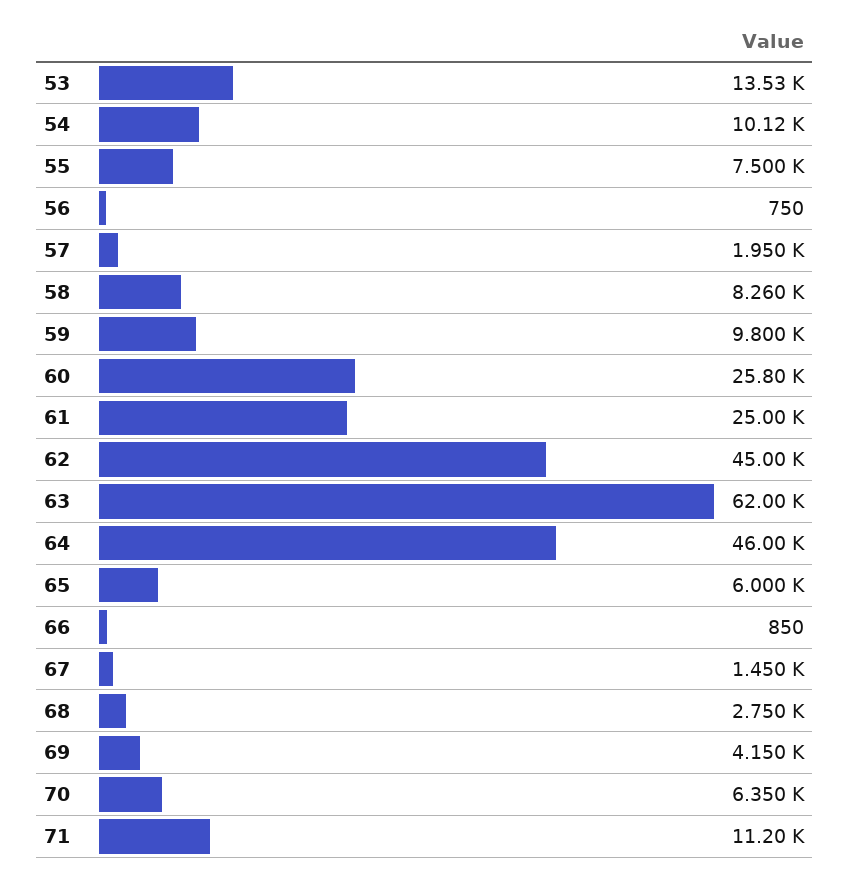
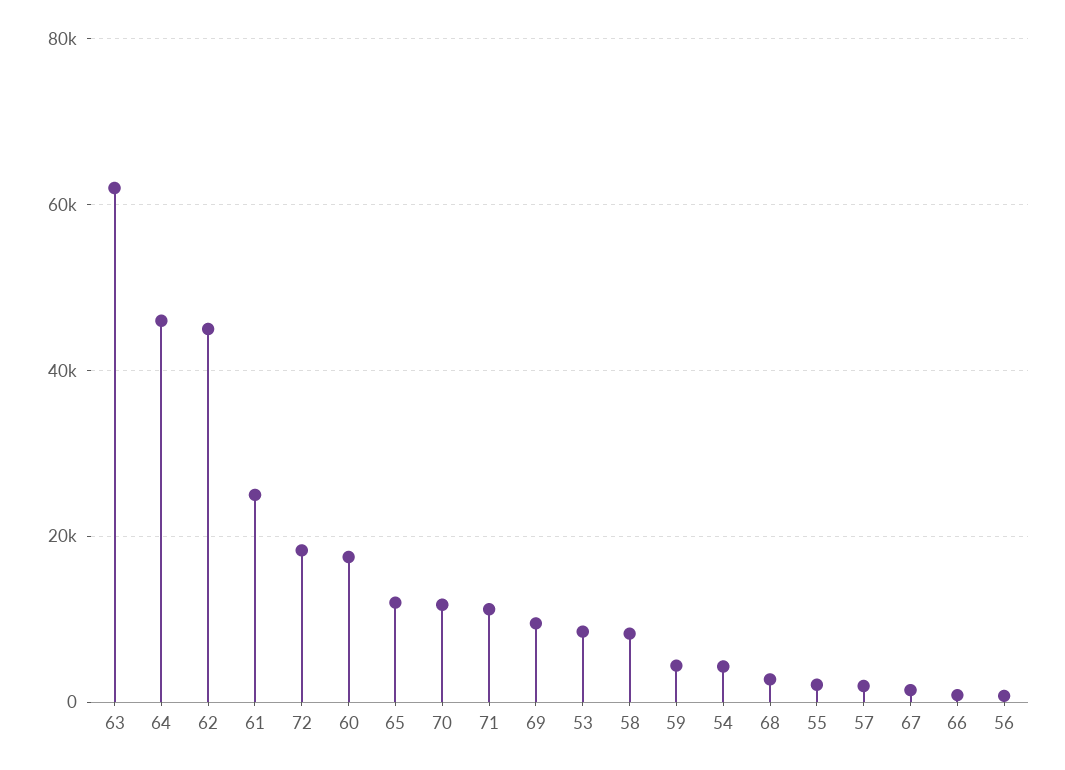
  {
-   "53": 13530,
+   "53": 8000,
-   "54": 10120,
+   "54": 4000,
-   "55": 7500,
+   "55": 2000,
    "56": 750,
    "57": 1950,
    "58": 8260,
-   "59": 9800,
+   "59": 4000,
-   "60": 25800,
+   "60": 18000,
    "61": 25000,
    "62": 45000,
    "63": 62000,
    "64": 46000,
-   "65": 6000,
+   "65": 12000,
    "66": 850,
    "67": 1450,
    "68": 2750,
-   "69": 4150,
+   "69": 10000,
-   "70": 6350,
+   "70": 12000,
-   "71": 11200
+   "71": 11200,
+   "72": 18000
  }

